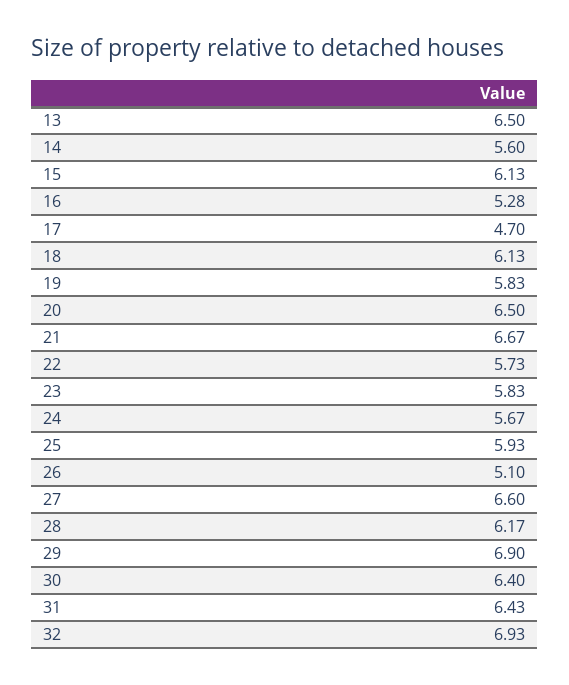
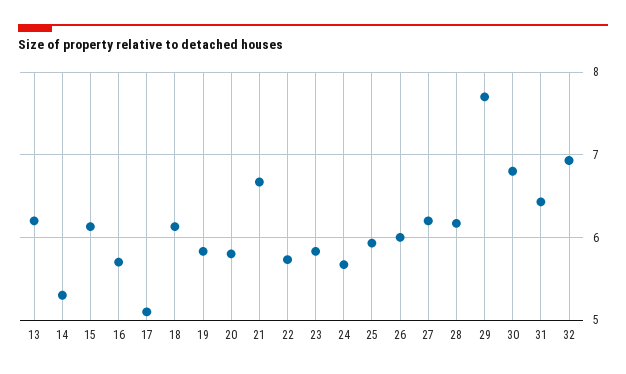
  {
-   "13": 6.5,
+   "13": 6.2,
-   "14": 5.6,
+   "14": 5.3,
    "15": 6.13,
-   "16": 5.28,
+   "16": 5.7,
-   "17": 4.7,
+   "17": 5.1,
    "18": 6.13,
    "19": 5.83,
-   "20": 6.5,
+   "20": 5.8,
    "21": 6.67,
    "22": 5.73,
    "23": 5.83,
    "24": 5.67,
    "25": 5.93,
-   "26": 5.1,
+   "26": 6,
-   "27": 6.6,
+   "27": 6.2,
    "28": 6.17,
-   "29": 6.9,
+   "29": 7.7,
-   "30": 6.4,
+   "30": 6.8,
    "31": 6.43,
    "32": 6.93
  }

